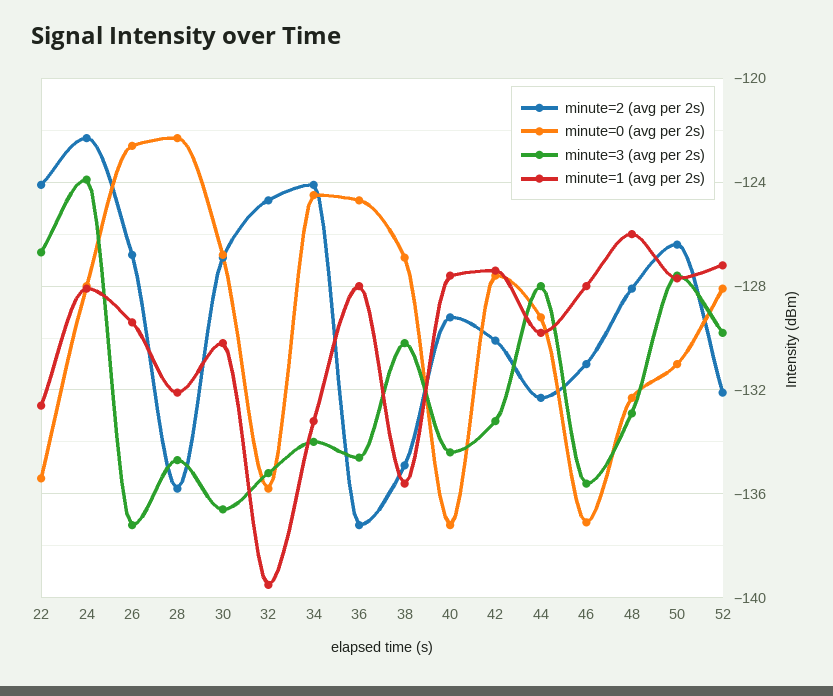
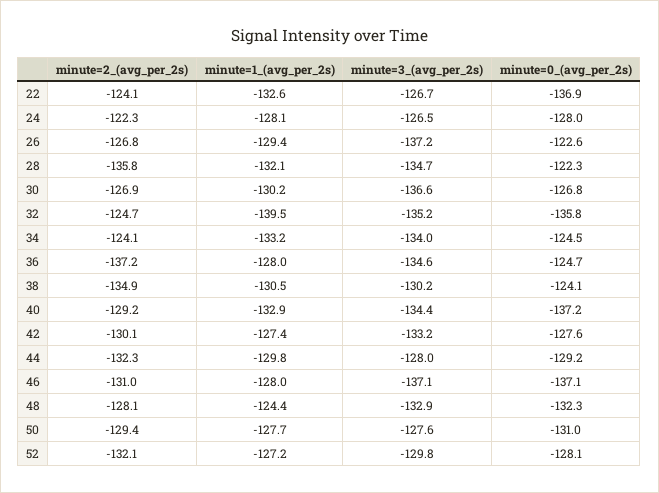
  {
    "minute=2 (avg per 2s)": {
      "22": -124.1,
      "24": -122.3,
      "26": -126.8,
      "28": -135.8,
      "30": -126.9,
      "32": -124.7,
      "34": -124.1,
      "36": -137.2,
      "38": -134.9,
      "40": -129.2,
      "42": -130.1,
      "44": -132.3,
      "46": -131,
      "48": -128.1,
-     "50": -126.5,
+     "50": -129.4,
      "52": -132.1
    },
    "minute=0 (avg per 2s)": {
-     "22": -135.5,
+     "22": -136.9,
      "24": -128,
      "26": -122.6,
      "28": -122.3,
      "30": -126.8,
      "32": -135.8,
      "34": -124.5,
      "36": -124.7,
-     "38": -127,
+     "38": -124.1,
      "40": -137.2,
      "42": -127.6,
      "44": -129.2,
      "46": -137.1,
      "48": -132.3,
      "50": -131,
      "52": -128.1
    },
    "minute=3 (avg per 2s)": {
      "22": -126.7,
-     "24": -124,
+     "24": -126.5,
      "26": -137.2,
      "28": -134.7,
      "30": -136.6,
      "32": -135.2,
      "34": -134,
      "36": -134.6,
      "38": -130.2,
      "40": -134.4,
      "42": -133.2,
      "44": -128,
-     "46": -135.5,
+     "46": -137.1,
      "48": -132.9,
      "50": -127.6,
      "52": -129.8
    },
    "minute=1 (avg per 2s)": {
      "22": -132.6,
      "24": -128.1,
      "26": -129.4,
      "28": -132.1,
      "30": -130.2,
      "32": -139.5,
      "34": -133.2,
      "36": -128,
-     "38": -135.5,
+     "38": -130.5,
-     "40": -127.5,
+     "40": -132.9,
      "42": -127.4,
      "44": -129.8,
      "46": -128,
-     "48": -126,
+     "48": -124.4,
      "50": -127.7,
      "52": -127.2
    }
  }

